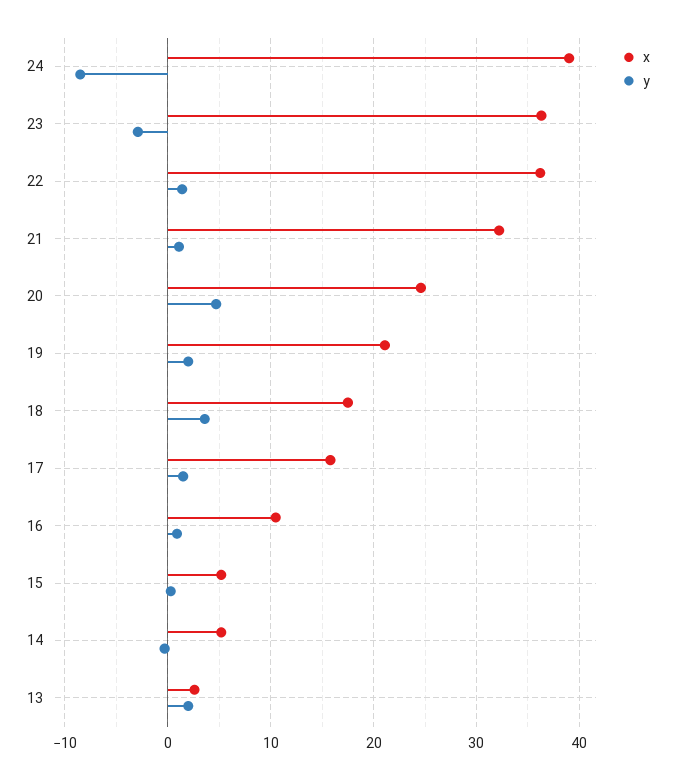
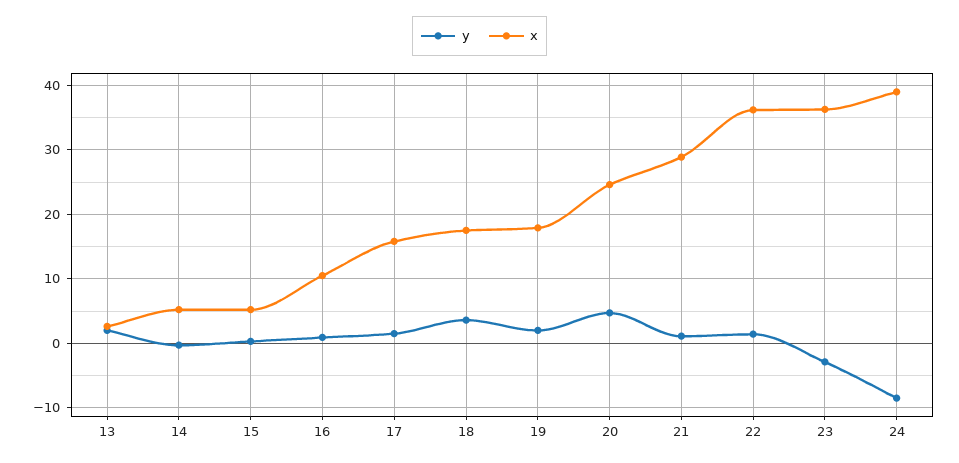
  {
    "x": {
      "24": 39,
      "23": 36,
      "22": 36,
-     "21": 32,
+     "21": 29,
      "20": 25,
-     "19": 21,
+     "19": 18,
      "18": 18,
      "17": 16,
      "16": 11,
      "15": 5,
      "14": 5,
      "13": 3
    },
    "y": {
      "24": -9,
      "23": -3,
      "22": 1,
      "21": 1,
      "20": 5,
      "19": 2,
      "18": 4,
      "17": 2,
      "16": 1,
      "15": 0,
      "14": 0,
      "13": 2
    }
  }

